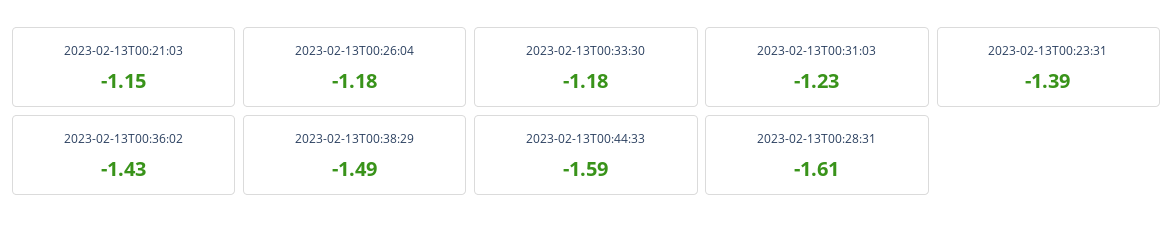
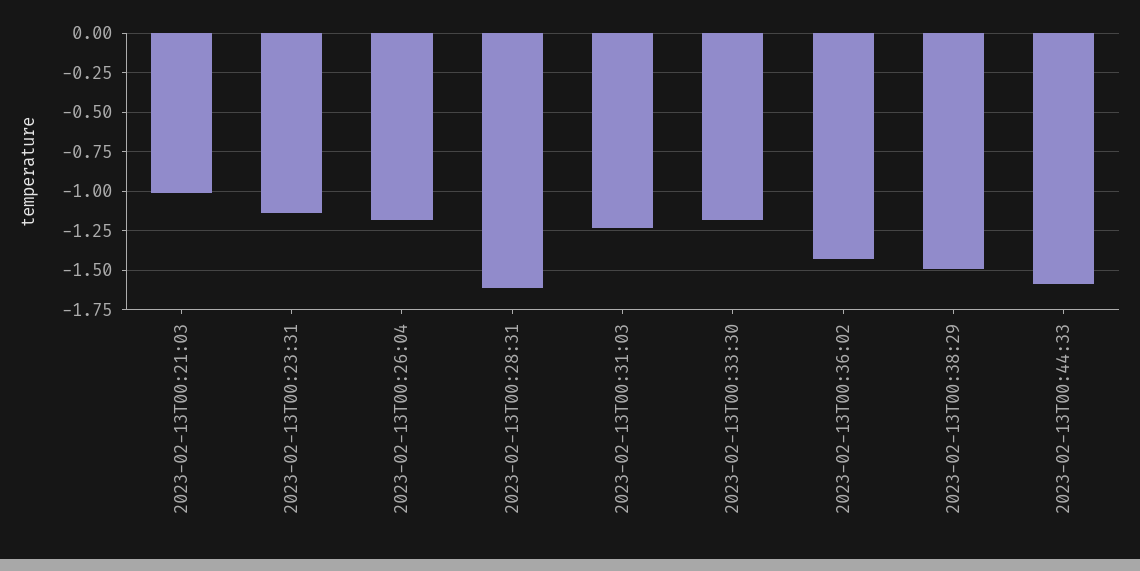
  {
-   "2023-02-13T00:21:03": -1.15,
+   "2023-02-13T00:21:03": -1,
    "2023-02-13T00:26:04": -1.18,
    "2023-02-13T00:33:30": -1.18,
    "2023-02-13T00:31:03": -1.23,
-   "2023-02-13T00:23:31": -1.39,
+   "2023-02-13T00:23:31": -1.15,
    "2023-02-13T00:36:02": -1.43,
    "2023-02-13T00:38:29": -1.49,
    "2023-02-13T00:44:33": -1.59,
    "2023-02-13T00:28:31": -1.61
  }

